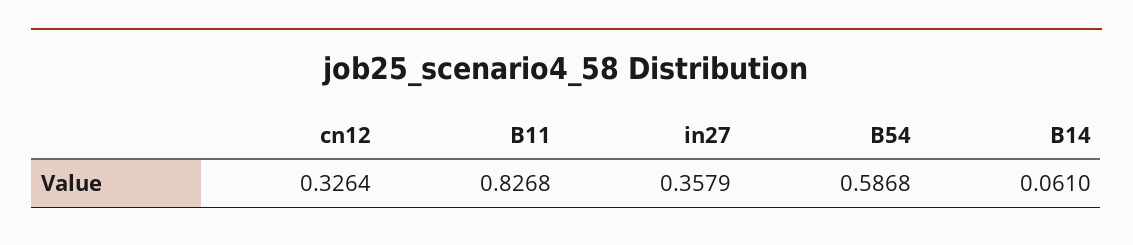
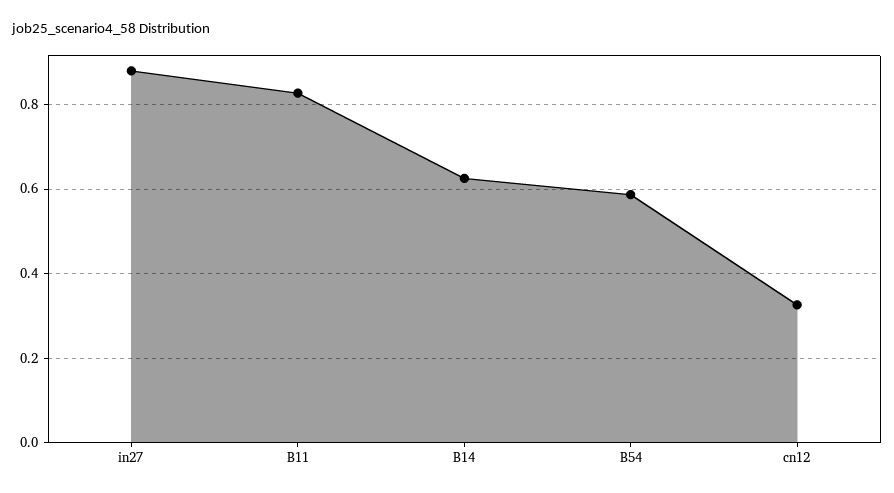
  {
    "cn12": 0.3264,
    "B11": 0.8268,
-   "in27": 0.3579,
+   "in27": 0.88,
    "B54": 0.5868,
-   "B14": 0.061
+   "B14": 0.62
  }

